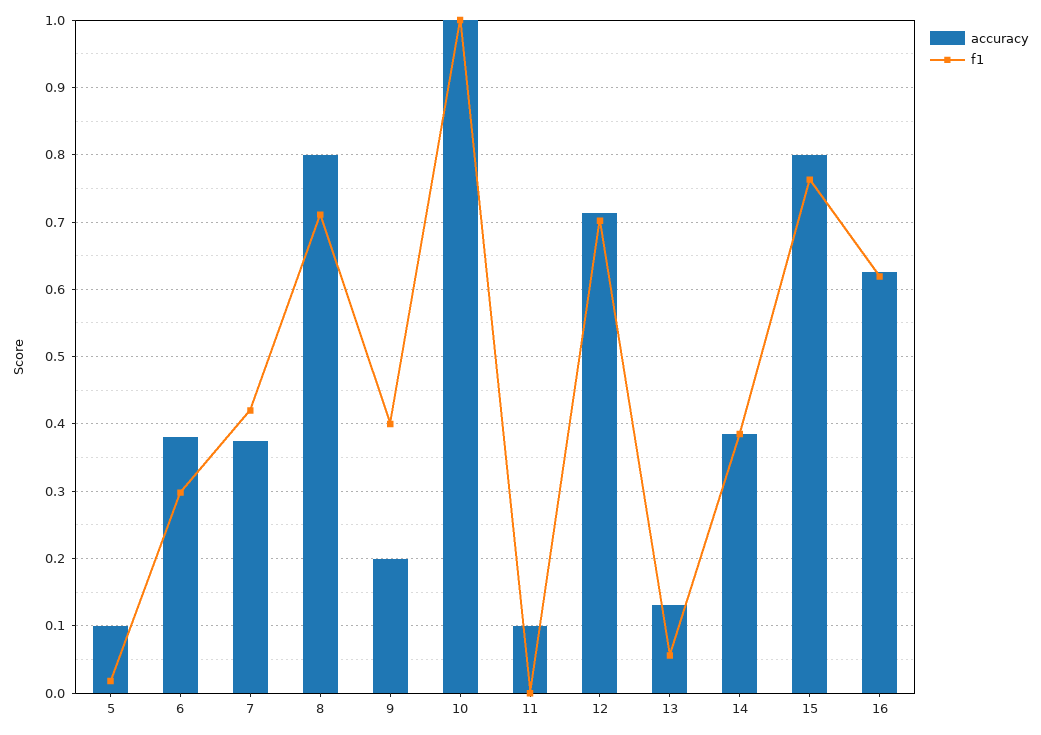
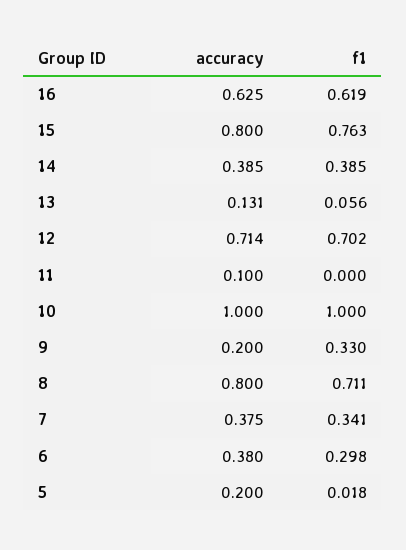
  {
    "accuracy": {
-     "5": 0.1,
+     "5": 0.2,
      "6": 0.38,
      "7": 0.375,
      "8": 0.8,
      "9": 0.2,
      "10": 1,
      "11": 0.1,
      "12": 0.714,
      "13": 0.131,
      "14": 0.385,
      "15": 0.8,
      "16": 0.625
    },
    "f1": {
      "5": 0.018,
      "6": 0.298,
-     "7": 0.42,
+     "7": 0.341,
      "8": 0.711,
-     "9": 0.4,
+     "9": 0.33,
      "10": 1,
      "11": 0,
      "12": 0.702,
      "13": 0.056,
      "14": 0.385,
      "15": 0.763,
      "16": 0.619
    }
  }

